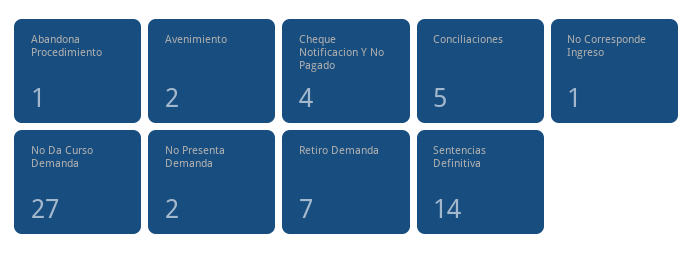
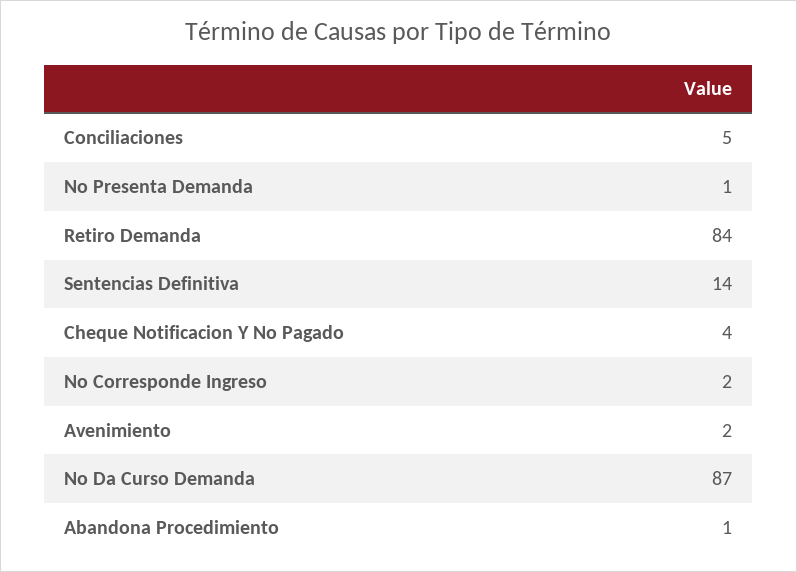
  {
    "Abandona Procedimiento": 1,
    "Avenimiento": 2,
    "Cheque Notificacion Y No Pagado": 4,
    "Conciliaciones": 5,
-   "No Corresponde Ingreso": 1,
+   "No Corresponde Ingreso": 2,
-   "No Da Curso Demanda": 27,
+   "No Da Curso Demanda": 87,
-   "No Presenta Demanda": 2,
+   "No Presenta Demanda": 1,
-   "Retiro Demanda": 7,
+   "Retiro Demanda": 84,
    "Sentencias Definitiva": 14
  }

